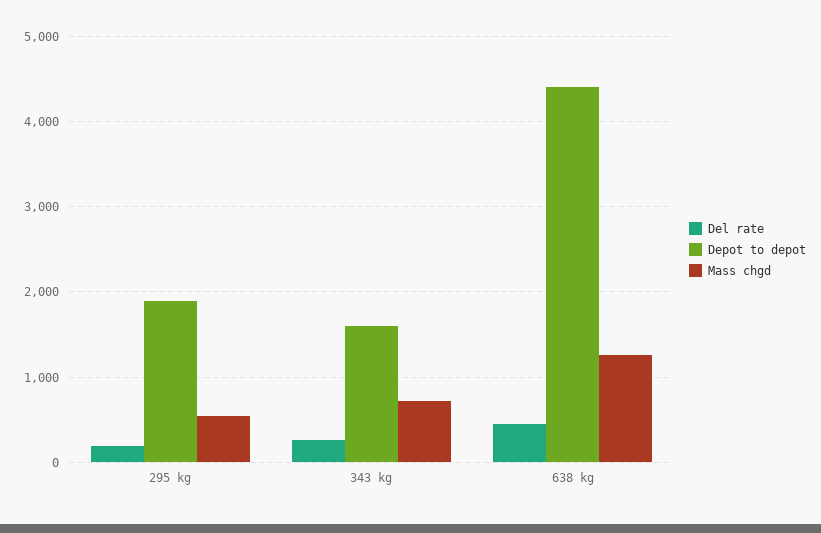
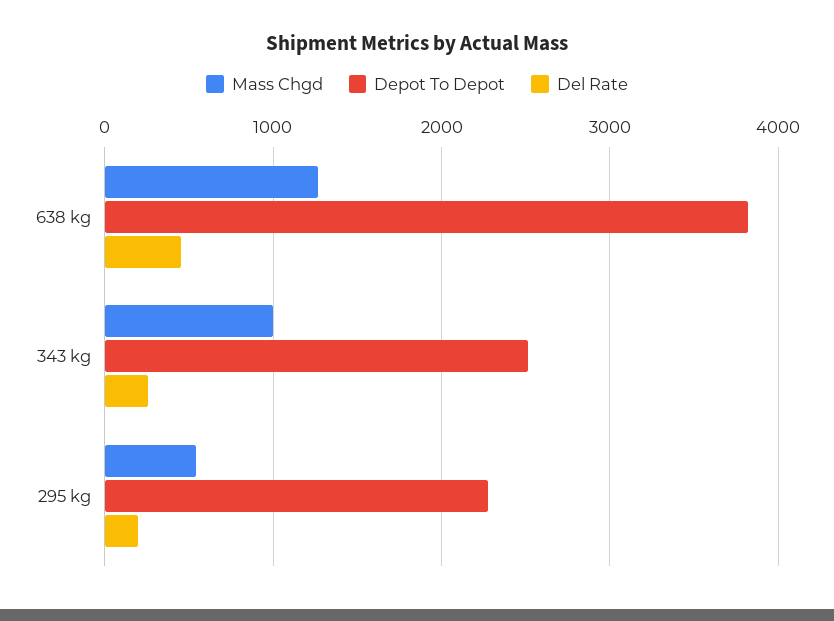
  {
    "Del rate": {
      "295 kg": 200,
      "343 kg": 300,
      "638 kg": 500
    },
    "Depot to depot": {
-     "295 kg": 1900,
+     "295 kg": 2300,
-     "343 kg": 1600,
+     "343 kg": 2500,
-     "638 kg": 4400
+     "638 kg": 3800
    },
    "Mass chgd": {
      "295 kg": 500,
-     "343 kg": 700,
+     "343 kg": 1000,
      "638 kg": 1300
    }
  }

